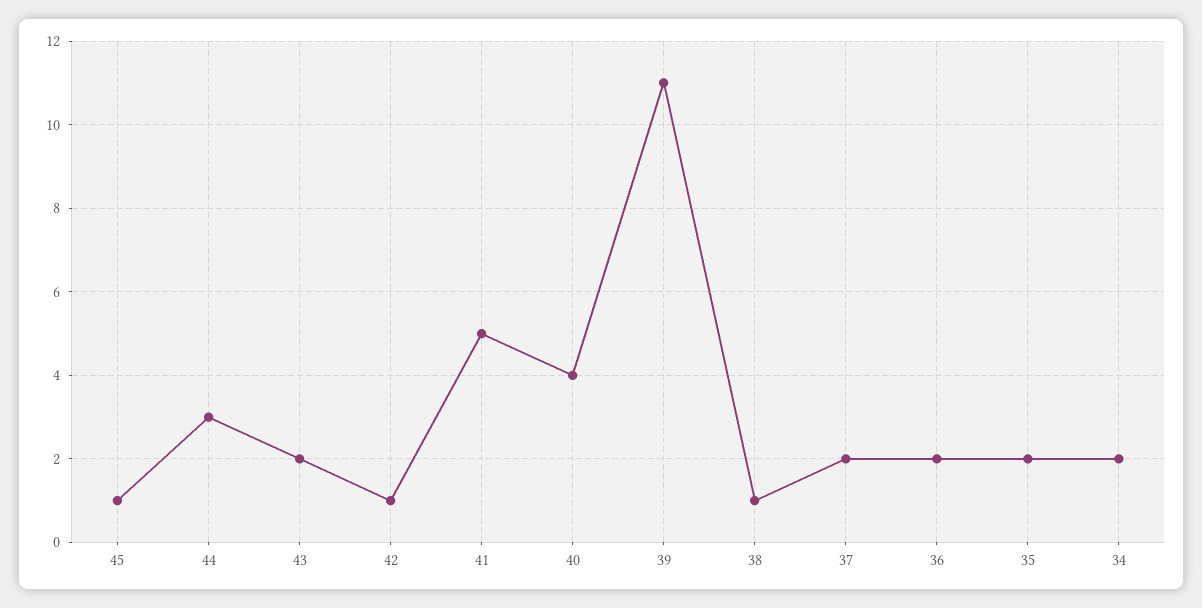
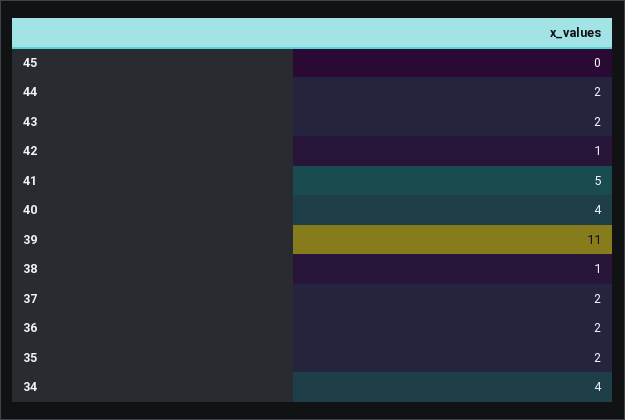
  {
-   "45": 1,
+   "45": 0,
-   "44": 3,
+   "44": 2,
    "43": 2,
    "42": 1,
    "41": 5,
    "40": 4,
    "39": 11,
    "38": 1,
    "37": 2,
    "36": 2,
    "35": 2,
-   "34": 2
+   "34": 4
  }

